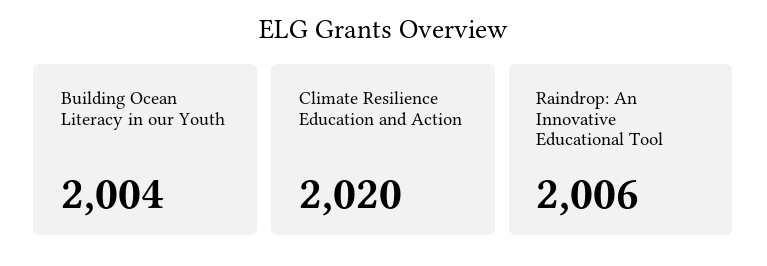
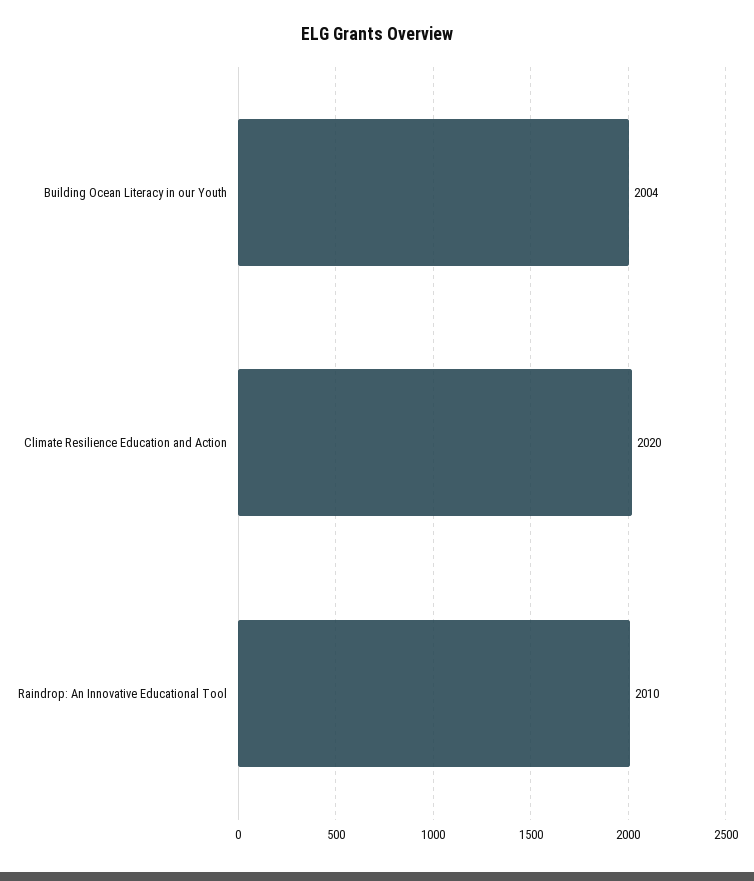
  {
    "Building Ocean Literacy in our Youth": 2004,
    "Climate Resilience Education and Action": 2020,
-   "Raindrop: An Innovative Educational Tool": 2006
+   "Raindrop: An Innovative Educational Tool": 2010
  }

